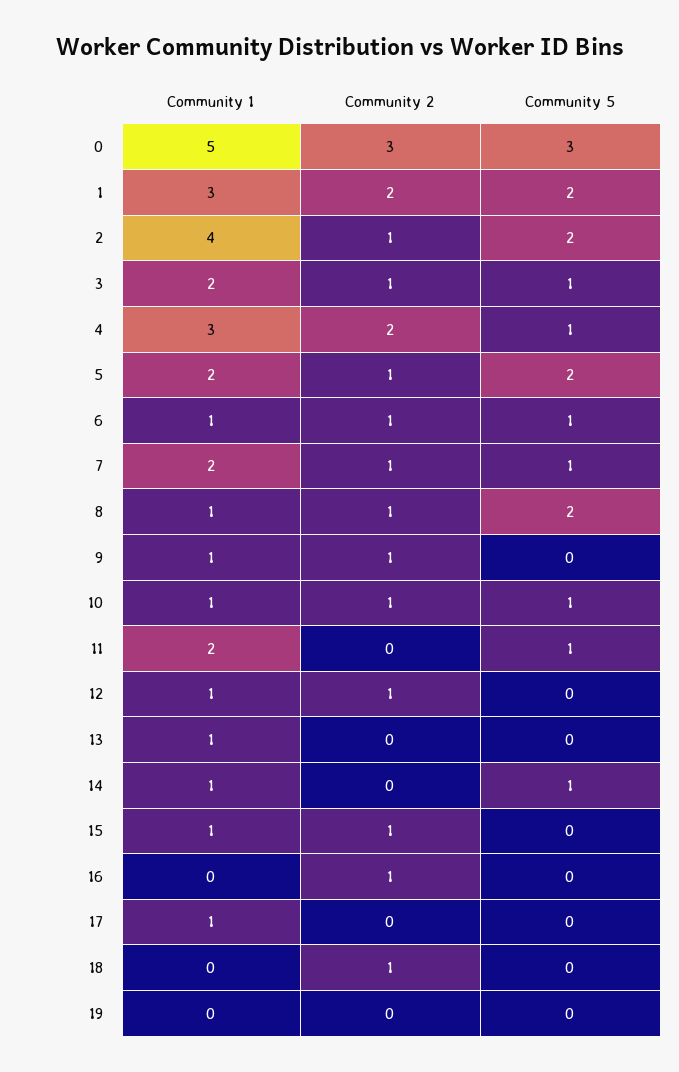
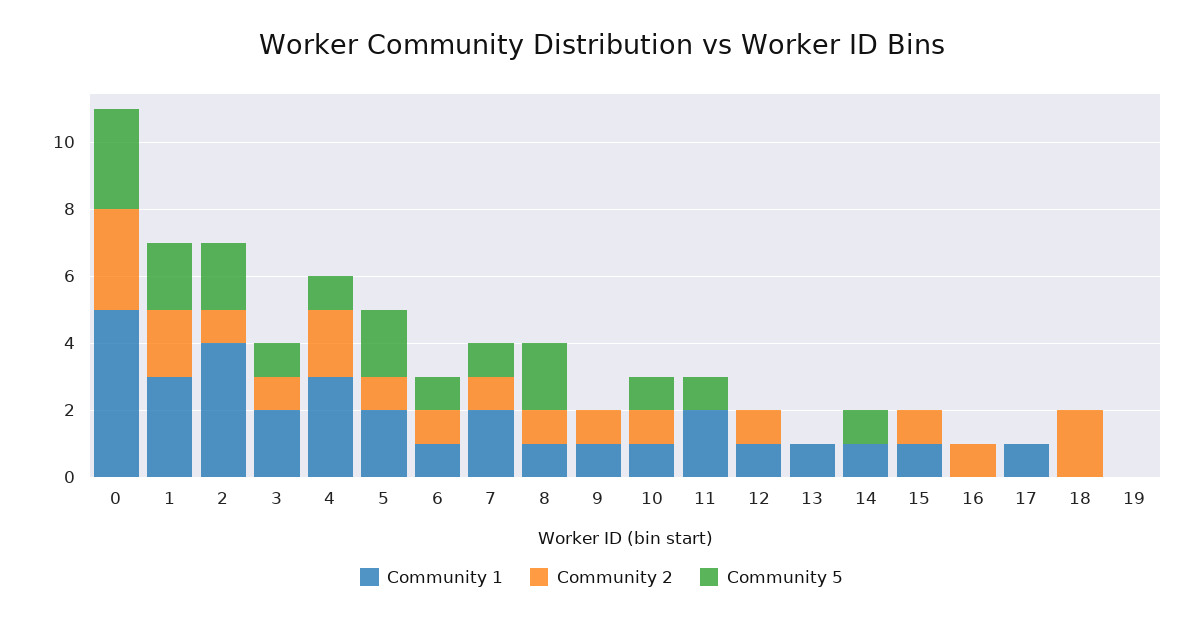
  {
    "Community 1": {
      "0": 5,
      "1": 3,
      "2": 4,
      "3": 2,
      "4": 3,
      "5": 2,
      "6": 1,
      "7": 2,
      "8": 1,
      "9": 1,
      "10": 1,
      "11": 2,
      "12": 1,
      "13": 1,
      "14": 1,
      "15": 1,
      "16": 0,
      "17": 1,
      "18": 0,
      "19": 0
    },
    "Community 2": {
      "0": 3,
      "1": 2,
      "2": 1,
      "3": 1,
      "4": 2,
      "5": 1,
      "6": 1,
      "7": 1,
      "8": 1,
      "9": 1,
      "10": 1,
      "11": 0,
      "12": 1,
      "13": 0,
      "14": 0,
      "15": 1,
      "16": 1,
      "17": 0,
-     "18": 1,
+     "18": 2,
      "19": 0
    },
    "Community 5": {
      "0": 3,
      "1": 2,
      "2": 2,
      "3": 1,
      "4": 1,
      "5": 2,
      "6": 1,
      "7": 1,
      "8": 2,
      "9": 0,
      "10": 1,
      "11": 1,
      "12": 0,
      "13": 0,
      "14": 1,
      "15": 0,
      "16": 0,
      "17": 0,
      "18": 0,
      "19": 0
    }
  }

